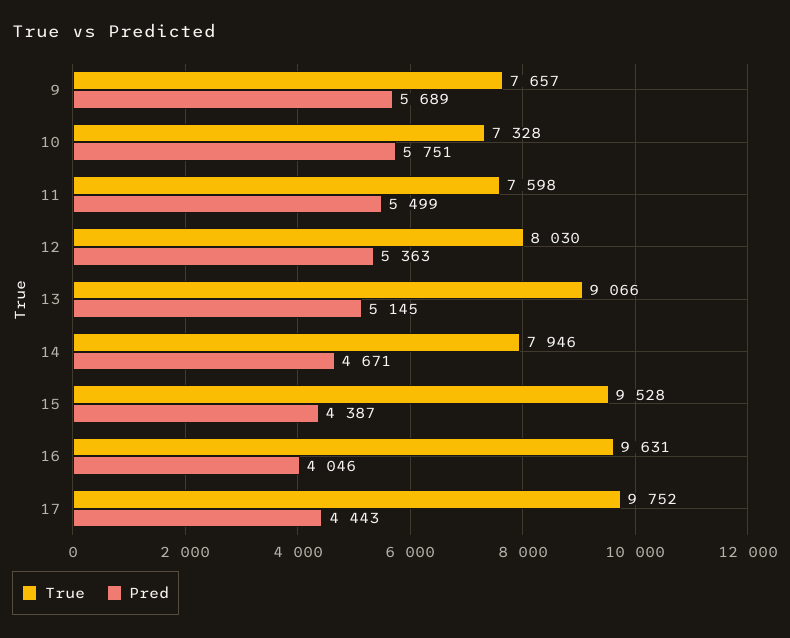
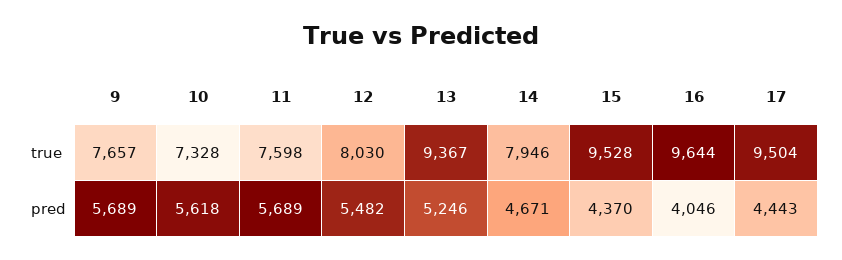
  {
    "True": {
      "9": 7657,
      "10": 7328,
      "11": 7598,
      "12": 8030,
-     "13": 9066,
+     "13": 9367,
      "14": 7946,
      "15": 9528,
-     "16": 9631,
+     "16": 9644,
-     "17": 9752
+     "17": 9504
    },
    "Pred": {
      "9": 5689,
-     "10": 5751,
+     "10": 5618,
-     "11": 5499,
+     "11": 5689,
-     "12": 5363,
+     "12": 5482,
-     "13": 5145,
+     "13": 5246,
      "14": 4671,
-     "15": 4387,
+     "15": 4370,
      "16": 4046,
      "17": 4443
    }
  }

